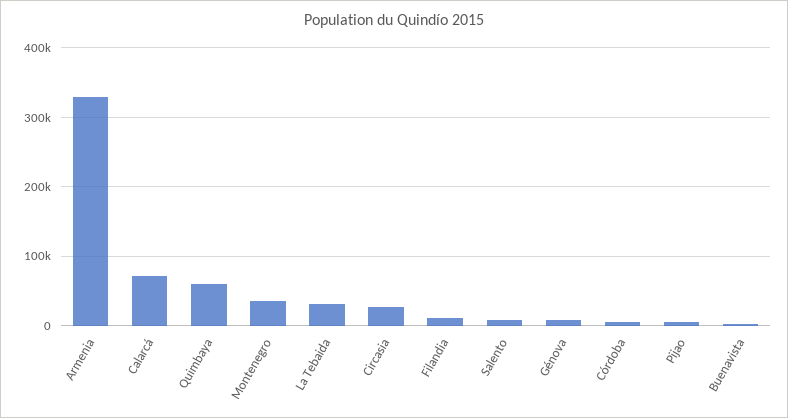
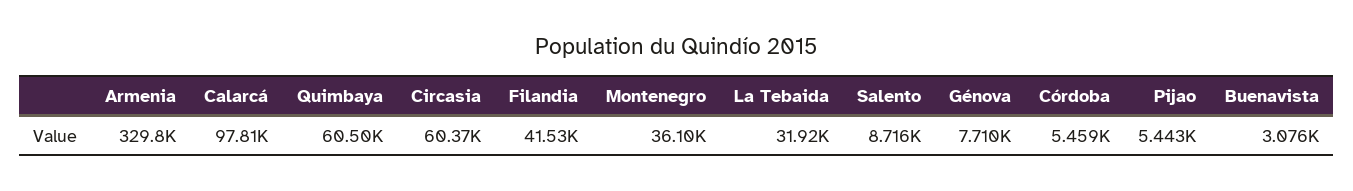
  {
    "Armenia": 329800,
-   "Calarcá": 70000,
+   "Calarcá": 97810,
    "Quimbaya": 60500,
    "Montenegro": 36100,
    "La Tebaida": 31920,
-   "Circasia": 30000,
+   "Circasia": 60370,
-   "Filandia": 10000,
+   "Filandia": 41530,
    "Salento": 8716,
    "Génova": 7710,
    "Córdoba": 5459,
    "Pijao": 5443,
    "Buenavista": 3076
  }

